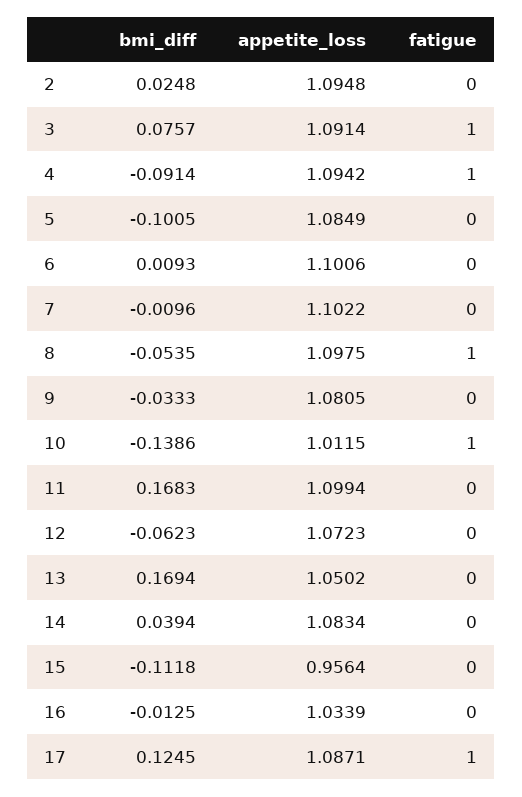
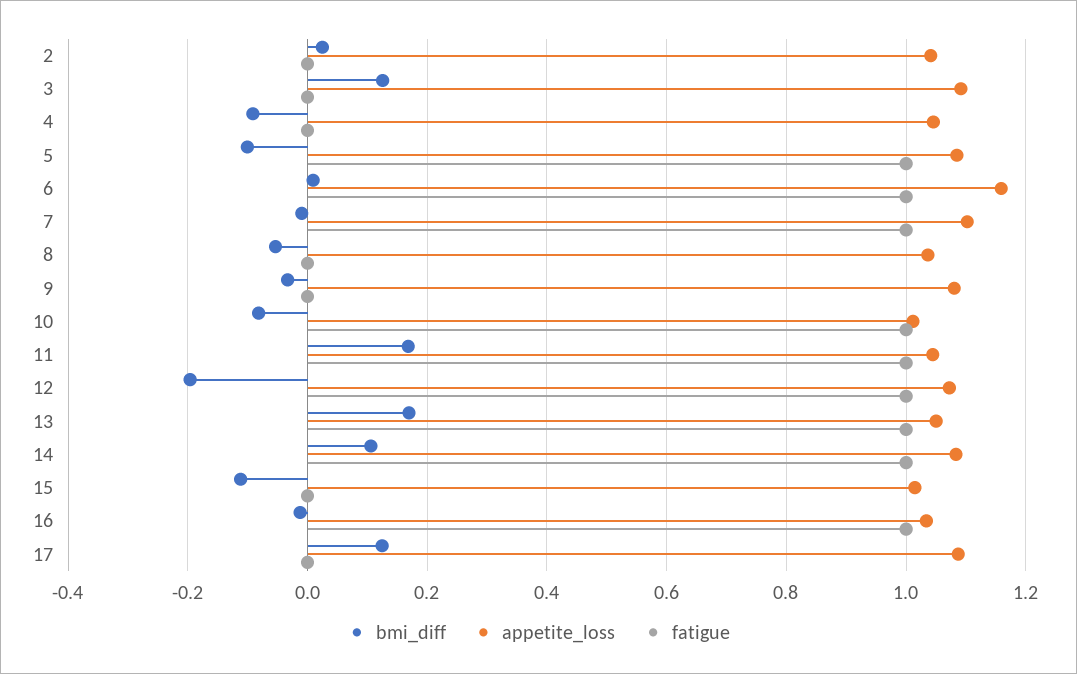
  {
    "bmi_diff": {
      "2": 0.0248,
-     "3": 0.0757,
+     "3": 0.12,
      "4": -0.0914,
      "5": -0.1005,
      "6": 0.0093,
      "7": -0.0096,
      "8": -0.0535,
      "9": -0.0333,
-     "10": -0.1386,
+     "10": -0.08,
      "11": 0.1683,
-     "12": -0.0623,
+     "12": -0.2,
      "13": 0.1694,
-     "14": 0.0394,
+     "14": 0.1,
      "15": -0.1118,
      "16": -0.0125,
      "17": 0.1245
    },
    "appetite_loss": {
-     "2": 1.0948,
+     "2": 1.04,
      "3": 1.0914,
-     "4": 1.0942,
+     "4": 1.04,
      "5": 1.0849,
-     "6": 1.1006,
+     "6": 1.16,
      "7": 1.1022,
-     "8": 1.0975,
+     "8": 1.04,
      "9": 1.0805,
      "10": 1.0115,
-     "11": 1.0994,
+     "11": 1.04,
      "12": 1.0723,
      "13": 1.0502,
      "14": 1.0834,
-     "15": 0.9564,
+     "15": 1.02,
      "16": 1.0339,
      "17": 1.0871
    },
    "fatigue": {
      "2": 0,
-     "3": 1,
+     "3": 0,
-     "4": 1,
+     "4": 0,
-     "5": 0,
+     "5": 1,
-     "6": 0,
+     "6": 1,
-     "7": 0,
+     "7": 1,
-     "8": 1,
+     "8": 0,
      "9": 0,
      "10": 1,
-     "11": 0,
+     "11": 1,
-     "12": 0,
+     "12": 1,
-     "13": 0,
+     "13": 1,
-     "14": 0,
+     "14": 1,
      "15": 0,
-     "16": 0,
+     "16": 1,
-     "17": 1
+     "17": 0
    }
  }

